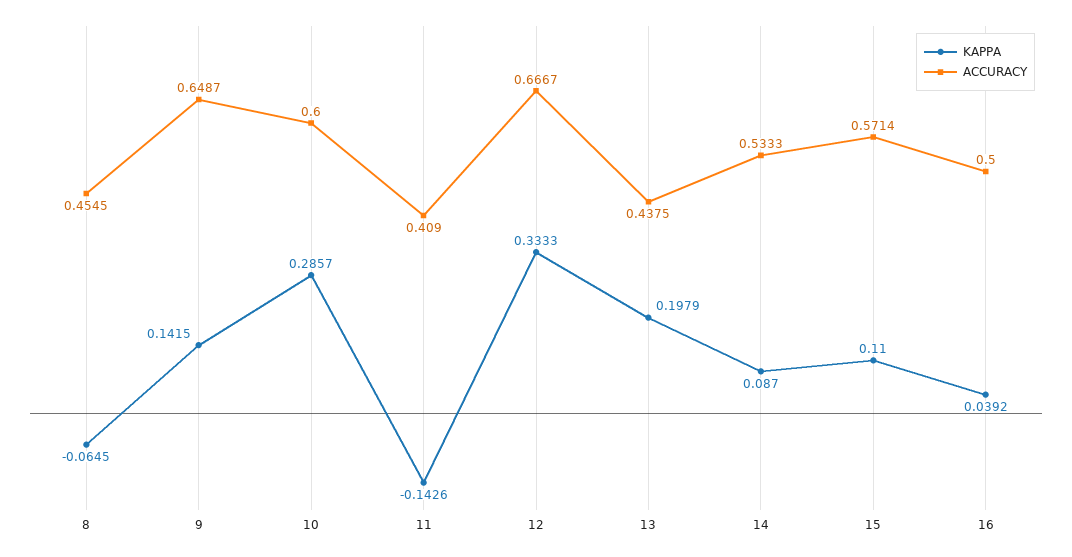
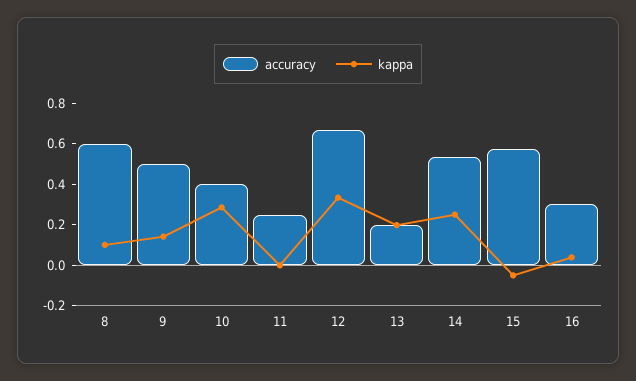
  {
    "KAPPA": {
-     "8": -0.0645,
+     "8": 0.1,
      "9": 0.1415,
      "10": 0.2857,
-     "11": -0.1426,
+     "11": 0,
      "12": 0.3333,
      "13": 0.1979,
-     "14": 0.087,
+     "14": 0.25,
-     "15": 0.11,
+     "15": -0.05,
      "16": 0.0392
    },
    "ACCURACY": {
-     "8": 0.4545,
+     "8": 0.6,
-     "9": 0.6487,
+     "9": 0.5,
-     "10": 0.6,
+     "10": 0.4,
-     "11": 0.409,
+     "11": 0.25,
      "12": 0.6667,
-     "13": 0.4375,
+     "13": 0.2,
      "14": 0.5333,
      "15": 0.5714,
-     "16": 0.5
+     "16": 0.3
    }
  }

